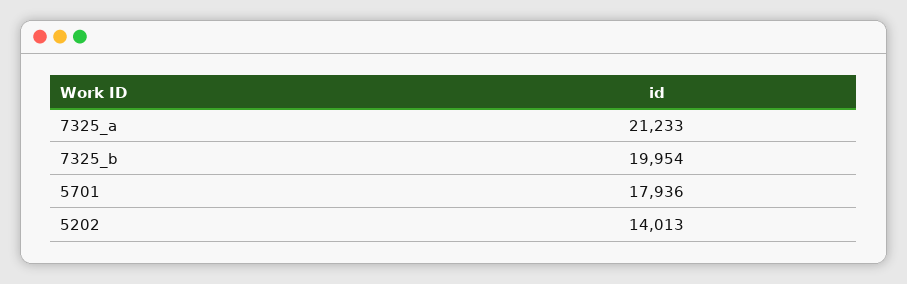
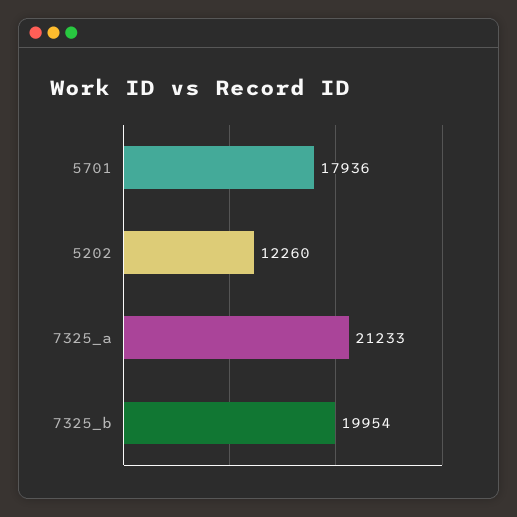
  {
    "7325_a": 21233,
    "7325_b": 19954,
    "5701": 17936,
-   "5202": 14013
+   "5202": 12260
  }

